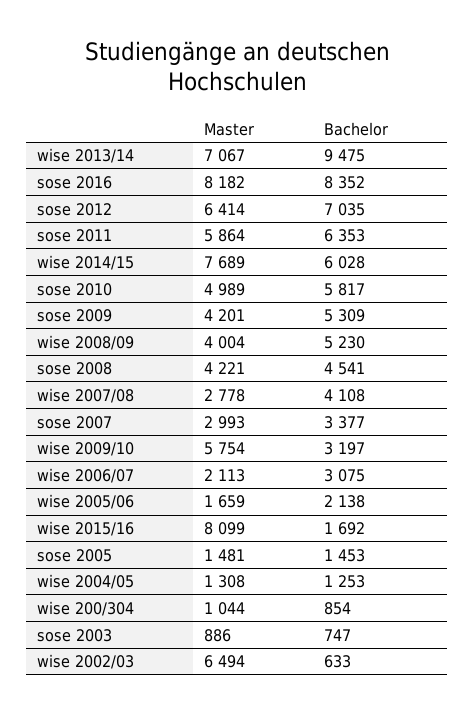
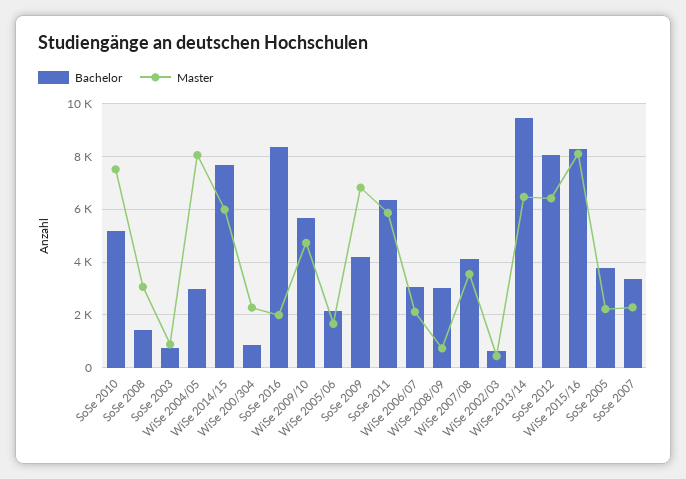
  {
    "Master": {
-     "wise 2013/14": 7067,
+     "wise 2013/14": 6500,
-     "sose 2016": 8182,
+     "sose 2016": 2000,
      "sose 2012": 6414,
      "sose 2011": 5864,
-     "wise 2014/15": 7689,
+     "wise 2014/15": 6000,
-     "sose 2010": 4989,
+     "sose 2010": 7500,
-     "sose 2009": 4201,
+     "sose 2009": 6750,
-     "wise 2008/09": 4004,
+     "wise 2008/09": 750,
-     "sose 2008": 4221,
+     "sose 2008": 3000,
-     "wise 2007/08": 2778,
+     "wise 2007/08": 3500,
-     "sose 2007": 2993,
+     "sose 2007": 2250,
-     "wise 2009/10": 5754,
+     "wise 2009/10": 4750,
      "wise 2006/07": 2113,
      "wise 2005/06": 1659,
      "wise 2015/16": 8099,
-     "sose 2005": 1481,
+     "sose 2005": 2250,
-     "wise 2004/05": 1308,
+     "wise 2004/05": 8000,
-     "wise 200/304": 1044,
+     "wise 200/304": 2250,
      "sose 2003": 886,
-     "wise 2002/03": 6494
+     "wise 2002/03": 500
    },
    "Bachelor": {
      "wise 2013/14": 9475,
      "sose 2016": 8352,
-     "sose 2012": 7035,
+     "sose 2012": 8000,
      "sose 2011": 6353,
-     "wise 2014/15": 6028,
+     "wise 2014/15": 7750,
-     "sose 2010": 5817,
+     "sose 2010": 5250,
-     "sose 2009": 5309,
+     "sose 2009": 4250,
-     "wise 2008/09": 5230,
+     "wise 2008/09": 3000,
-     "sose 2008": 4541,
+     "sose 2008": 1500,
      "wise 2007/08": 4108,
      "sose 2007": 3377,
-     "wise 2009/10": 3197,
+     "wise 2009/10": 5750,
      "wise 2006/07": 3075,
      "wise 2005/06": 2138,
-     "wise 2015/16": 1692,
+     "wise 2015/16": 8250,
-     "sose 2005": 1453,
+     "sose 2005": 3750,
-     "wise 2004/05": 1253,
+     "wise 2004/05": 3000,
      "wise 200/304": 854,
      "sose 2003": 747,
      "wise 2002/03": 633
    }
  }

